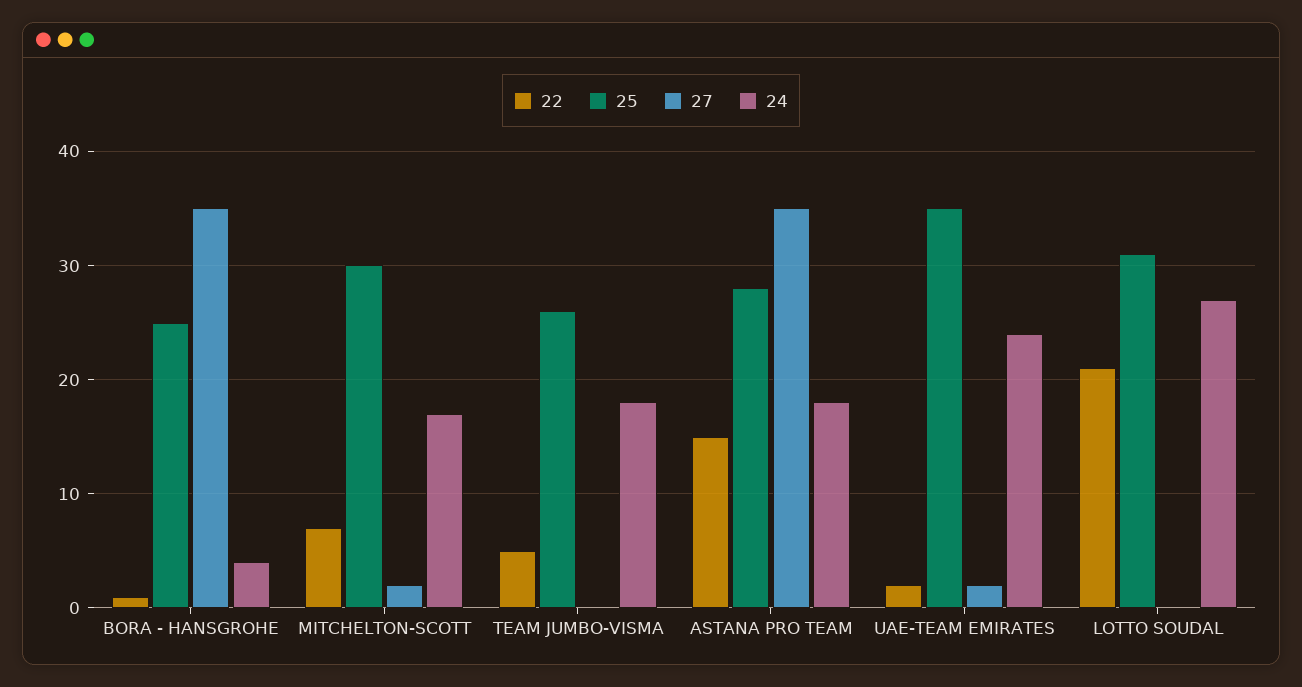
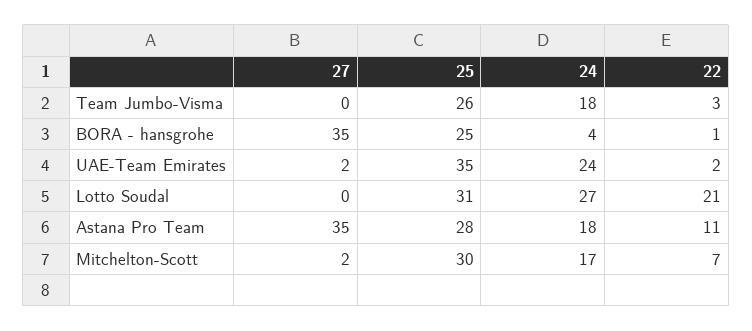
  {
    "22": {
      "BORA - HANSGROHE": 1,
      "MITCHELTON-SCOTT": 7,
-     "TEAM JUMBO-VISMA": 5,
+     "TEAM JUMBO-VISMA": 3,
-     "ASTANA PRO TEAM": 15,
+     "ASTANA PRO TEAM": 11,
      "UAE-TEAM EMIRATES": 2,
      "LOTTO SOUDAL": 21
    },
    "25": {
      "BORA - HANSGROHE": 25,
      "MITCHELTON-SCOTT": 30,
      "TEAM JUMBO-VISMA": 26,
      "ASTANA PRO TEAM": 28,
      "UAE-TEAM EMIRATES": 35,
      "LOTTO SOUDAL": 31
    },
    "27": {
      "BORA - HANSGROHE": 35,
      "MITCHELTON-SCOTT": 2,
      "TEAM JUMBO-VISMA": 0,
      "ASTANA PRO TEAM": 35,
      "UAE-TEAM EMIRATES": 2,
      "LOTTO SOUDAL": 0
    },
    "24": {
      "BORA - HANSGROHE": 4,
      "MITCHELTON-SCOTT": 17,
      "TEAM JUMBO-VISMA": 18,
      "ASTANA PRO TEAM": 18,
      "UAE-TEAM EMIRATES": 24,
      "LOTTO SOUDAL": 27
    }
  }

